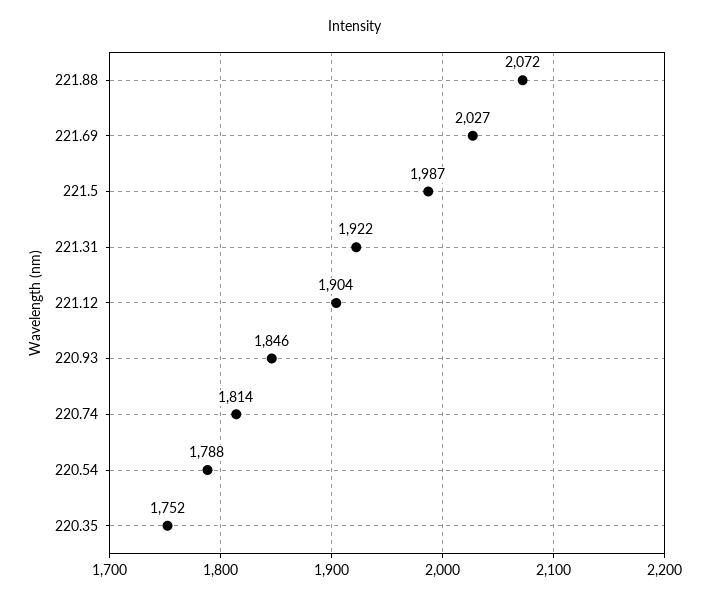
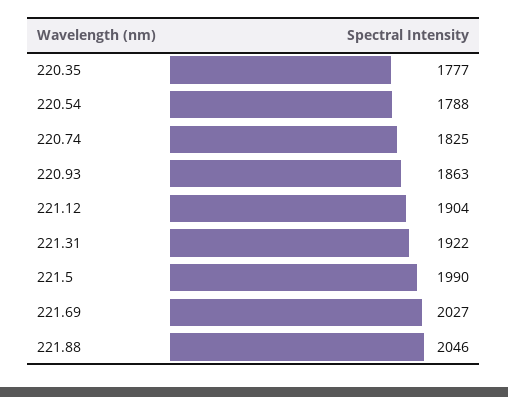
  {
-   "221.88": 2072,
+   "221.88": 2046,
    "221.69": 2027,
-   "221.5": 1987,
+   "221.5": 1990,
    "221.31": 1922,
    "221.12": 1904,
-   "220.93": 1846,
+   "220.93": 1863,
-   "220.74": 1814,
+   "220.74": 1825,
    "220.54": 1788,
-   "220.35": 1752
+   "220.35": 1777
  }

